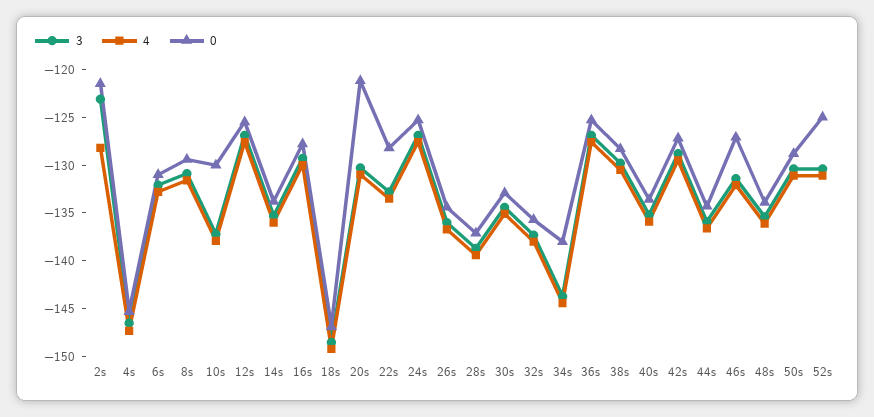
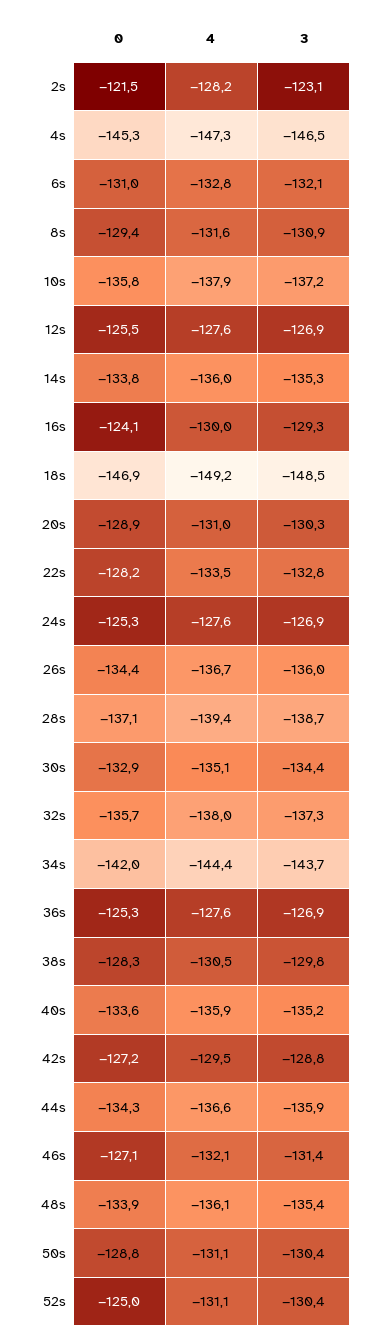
  {
    "3": {
      "2s": -123.1,
      "4s": -146.5,
      "6s": -132.1,
      "8s": -130.9,
      "10s": -137.2,
      "12s": -126.9,
      "14s": -135.3,
      "16s": -129.3,
      "18s": -148.5,
      "20s": -130.3,
      "22s": -132.8,
      "24s": -126.9,
      "26s": -136,
      "28s": -138.7,
      "30s": -134.4,
      "32s": -137.3,
      "34s": -143.7,
      "36s": -126.9,
      "38s": -129.8,
      "40s": -135.2,
      "42s": -128.8,
      "44s": -135.9,
      "46s": -131.4,
      "48s": -135.4,
      "50s": -130.4,
      "52s": -130.4
    },
    "4": {
      "2s": -128.2,
      "4s": -147.3,
      "6s": -132.8,
      "8s": -131.6,
      "10s": -137.9,
      "12s": -127.6,
      "14s": -136,
      "16s": -130,
      "18s": -149.2,
      "20s": -131,
      "22s": -133.5,
      "24s": -127.6,
      "26s": -136.7,
      "28s": -139.4,
      "30s": -135.1,
      "32s": -138,
      "34s": -144.4,
      "36s": -127.6,
      "38s": -130.5,
      "40s": -135.9,
      "42s": -129.5,
      "44s": -136.6,
      "46s": -132.1,
      "48s": -136.1,
      "50s": -131.1,
      "52s": -131.1
    },
    "0": {
      "2s": -121.5,
      "4s": -145.3,
      "6s": -131,
      "8s": -129.4,
-     "10s": -130,
+     "10s": -135.8,
      "12s": -125.5,
      "14s": -133.8,
-     "16s": -128,
+     "16s": -124.1,
      "18s": -146.9,
-     "20s": -121,
+     "20s": -128.9,
      "22s": -128.2,
      "24s": -125.3,
      "26s": -134.4,
      "28s": -137.1,
      "30s": -132.9,
      "32s": -135.7,
-     "34s": -138,
+     "34s": -142,
      "36s": -125.3,
      "38s": -128.3,
      "40s": -133.6,
      "42s": -127.2,
      "44s": -134.3,
      "46s": -127.1,
      "48s": -133.9,
      "50s": -128.8,
      "52s": -125
    }
  }

